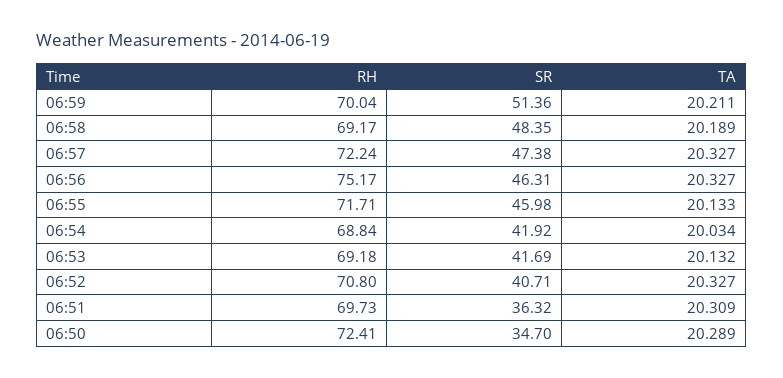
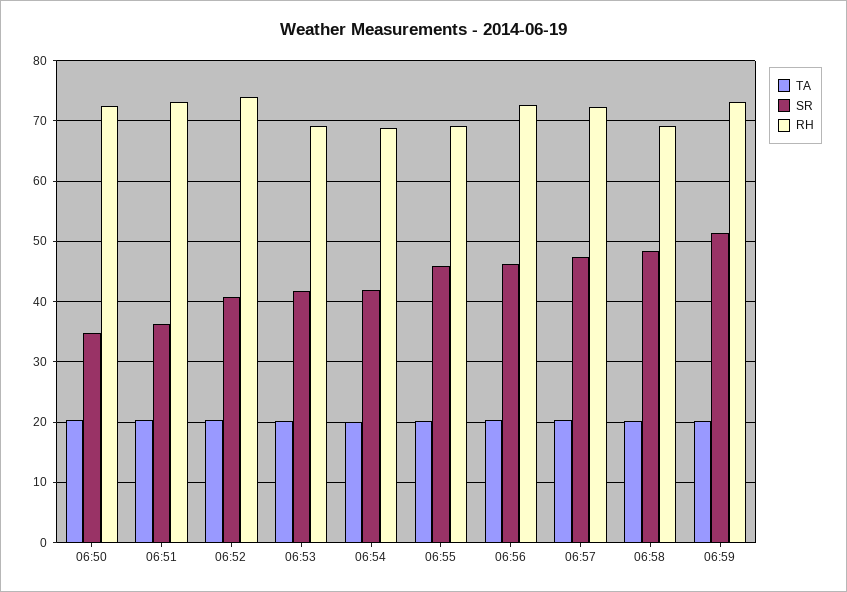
  {
    "RH": {
-     "06:59": 70.04,
+     "06:59": 73,
      "06:58": 69.17,
      "06:57": 72.24,
-     "06:56": 75.17,
+     "06:56": 73,
-     "06:55": 71.71,
+     "06:55": 69,
      "06:54": 68.84,
      "06:53": 69.18,
-     "06:52": 70.8,
+     "06:52": 74,
-     "06:51": 69.73,
+     "06:51": 73,
      "06:50": 72.41
    },
    "SR": {
      "06:59": 51.36,
      "06:58": 48.35,
      "06:57": 47.38,
      "06:56": 46.31,
      "06:55": 45.98,
      "06:54": 41.92,
      "06:53": 41.69,
      "06:52": 40.71,
      "06:51": 36.32,
      "06:50": 34.7
    },
    "TA": {
      "06:59": 20.211,
      "06:58": 20.189,
      "06:57": 20.327,
      "06:56": 20.327,
      "06:55": 20.133,
      "06:54": 20.034,
      "06:53": 20.132,
      "06:52": 20.327,
      "06:51": 20.309,
      "06:50": 20.289
    }
  }

